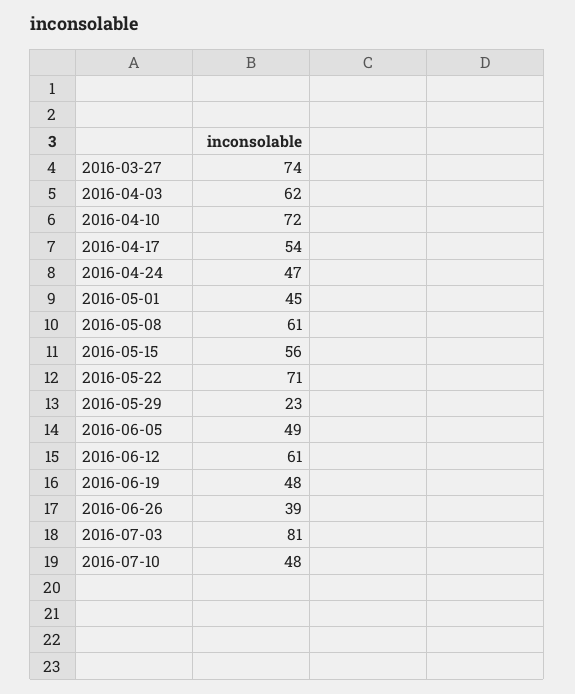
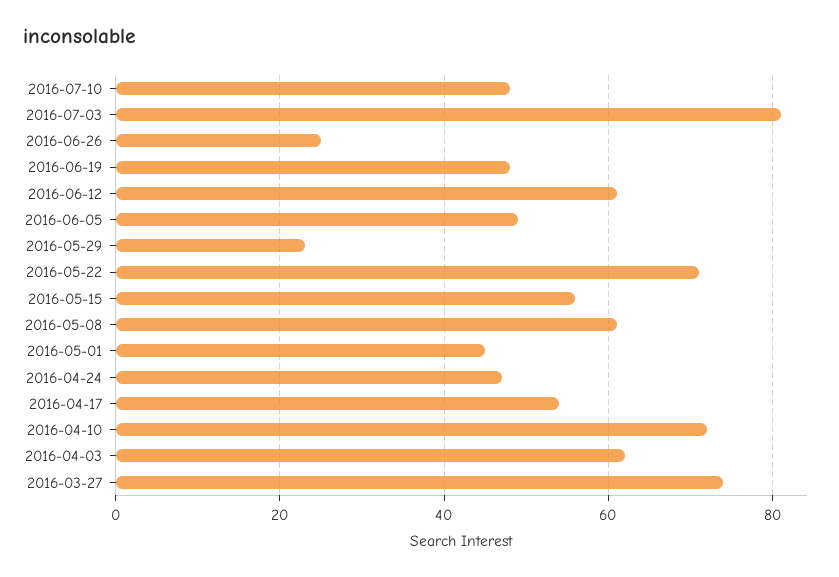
  {
    "2016-03-27": 74,
    "2016-04-03": 62,
    "2016-04-10": 72,
    "2016-04-17": 54,
    "2016-04-24": 47,
    "2016-05-01": 45,
    "2016-05-08": 61,
    "2016-05-15": 56,
    "2016-05-22": 71,
    "2016-05-29": 23,
    "2016-06-05": 49,
    "2016-06-12": 61,
    "2016-06-19": 48,
-   "2016-06-26": 39,
+   "2016-06-26": 25,
    "2016-07-03": 81,
    "2016-07-10": 48
  }

